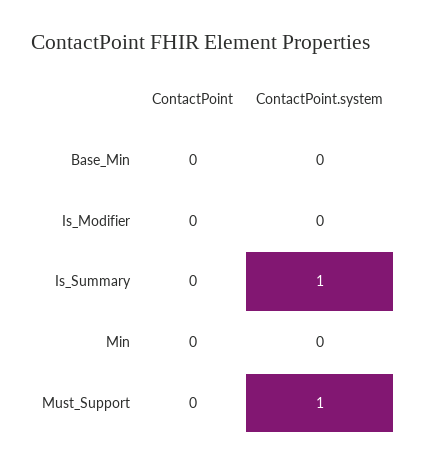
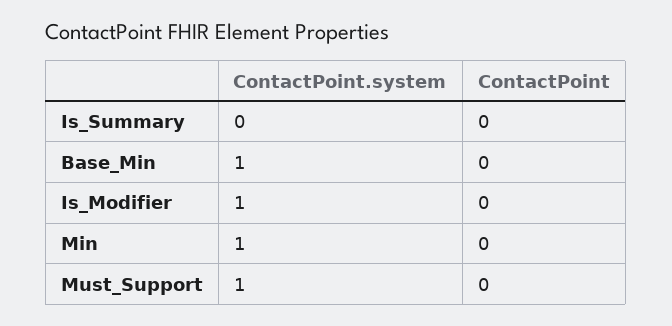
  {
    "ContactPoint": {
      "Base_Min": 0,
      "Is_Modifier": 0,
      "Is_Summary": 0,
      "Min": 0,
      "Must_Support": 0
    },
    "ContactPoint.system": {
-     "Base_Min": 0,
+     "Base_Min": 1,
-     "Is_Modifier": 0,
+     "Is_Modifier": 1,
-     "Is_Summary": 1,
+     "Is_Summary": 0,
-     "Min": 0,
+     "Min": 1,
      "Must_Support": 1
    }
  }

